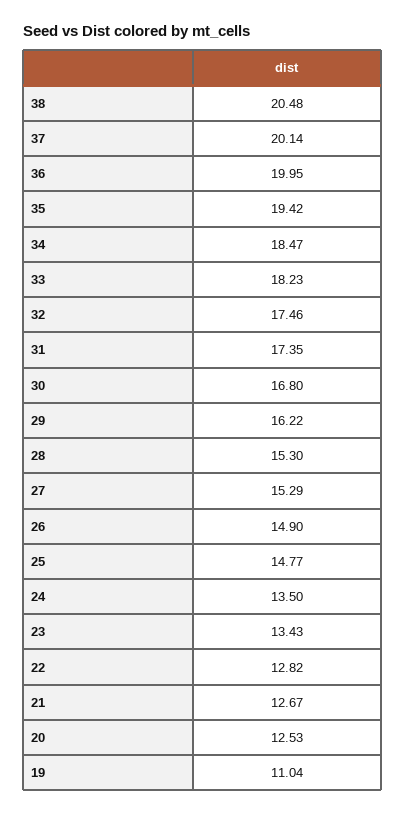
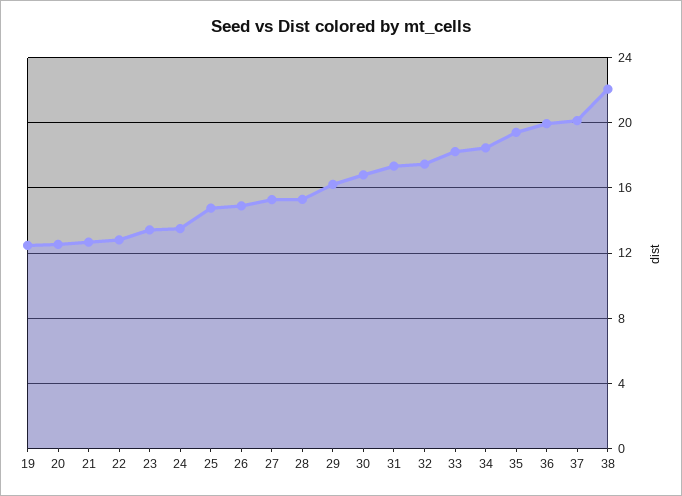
  {
-   "38": 20.48,
+   "38": 22,
    "37": 20.14,
    "36": 19.95,
    "35": 19.42,
    "34": 18.47,
    "33": 18.23,
    "32": 17.46,
    "31": 17.35,
    "30": 16.8,
    "29": 16.22,
    "28": 15.3,
    "27": 15.29,
    "26": 14.9,
    "25": 14.77,
    "24": 13.5,
    "23": 13.43,
    "22": 12.82,
    "21": 12.67,
    "20": 12.53,
-   "19": 11.04
+   "19": 12.5
  }

